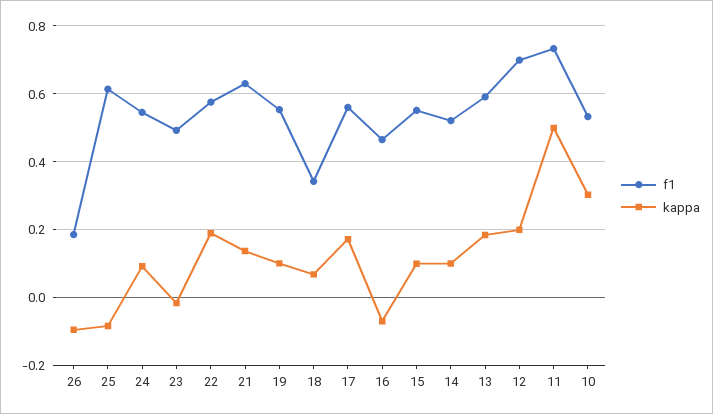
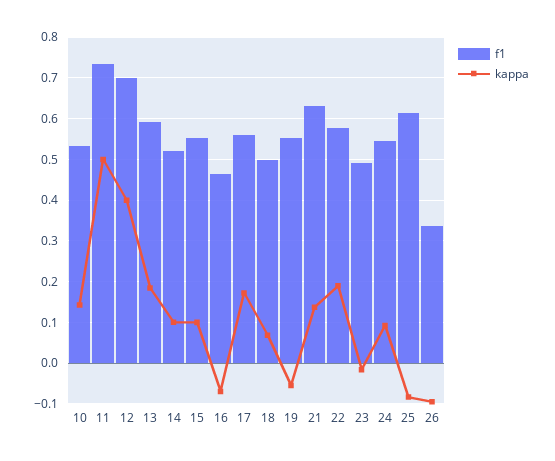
  {
    "f1": {
-     "26": 0.18,
+     "26": 0.34,
      "25": 0.62,
      "24": 0.54,
      "23": 0.5,
      "22": 0.58,
      "21": 0.64,
      "19": 0.56,
-     "18": 0.34,
+     "18": 0.5,
      "17": 0.56,
      "16": 0.46,
      "15": 0.56,
      "14": 0.52,
      "13": 0.6,
      "12": 0.7,
      "11": 0.74,
      "10": 0.54
    },
    "kappa": {
      "26": -0.1,
      "25": -0.08,
      "24": 0.1,
      "23": -0.02,
      "22": 0.2,
      "21": 0.14,
-     "19": 0.1,
+     "19": -0.06,
      "18": 0.06,
      "17": 0.18,
      "16": -0.06,
      "15": 0.1,
      "14": 0.1,
      "13": 0.18,
-     "12": 0.2,
+     "12": 0.4,
      "11": 0.5,
-     "10": 0.3
+     "10": 0.14
    }
  }

